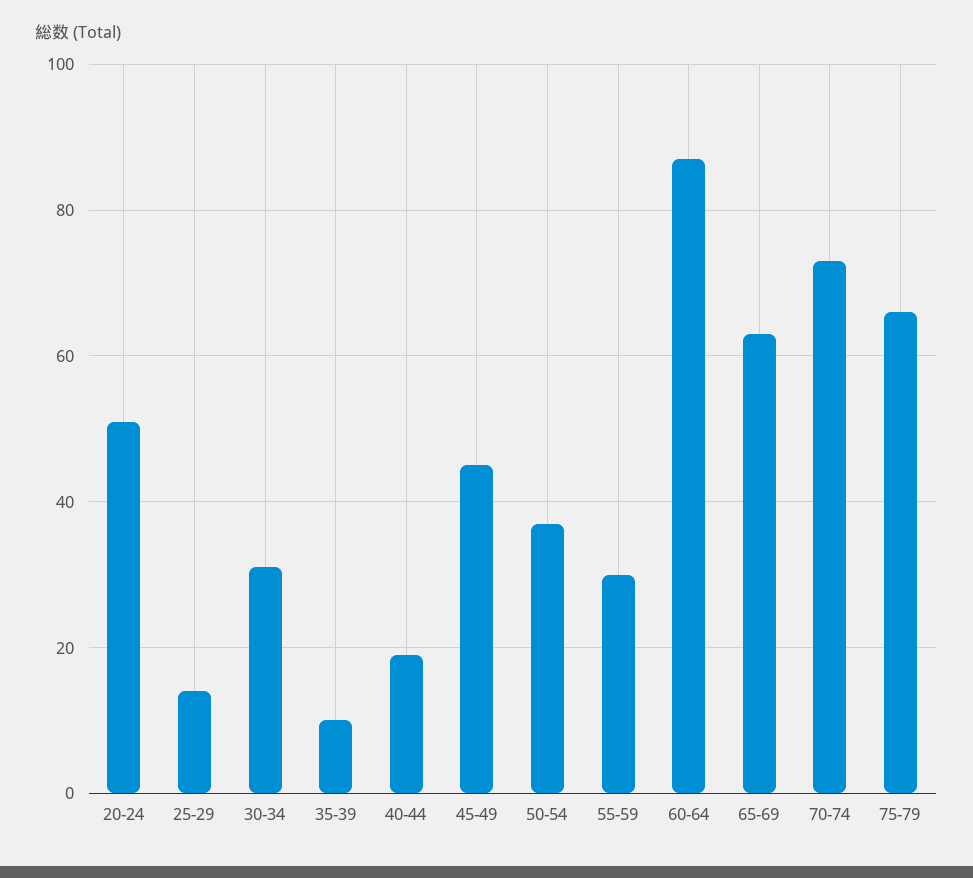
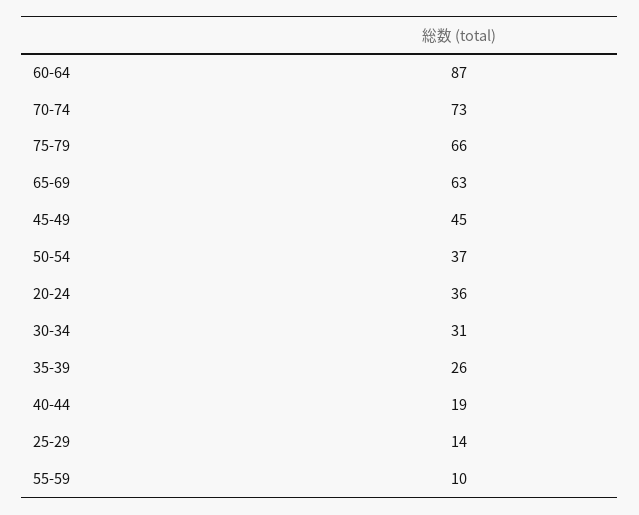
  {
-   "20-24": 50,
+   "20-24": 36,
    "25-29": 14,
    "30-34": 31,
-   "35-39": 10,
+   "35-39": 26,
    "40-44": 19,
    "45-49": 45,
    "50-54": 37,
-   "55-59": 30,
+   "55-59": 10,
    "60-64": 87,
    "65-69": 63,
    "70-74": 73,
    "75-79": 66
  }

